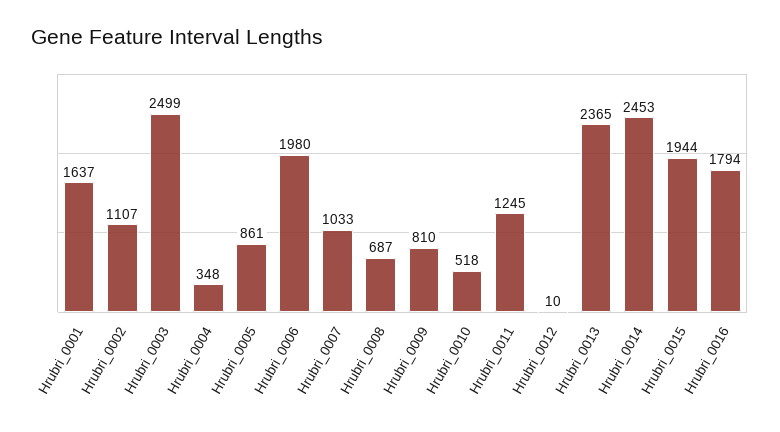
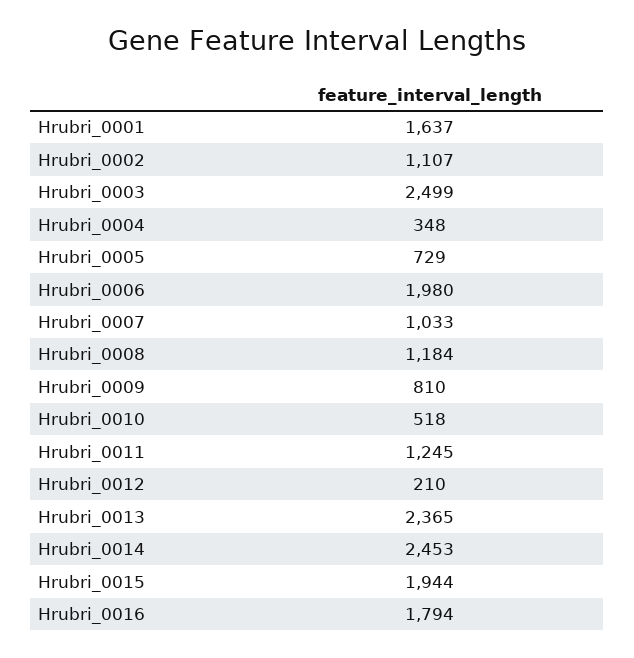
  {
    "Hrubri_0001": 1637,
    "Hrubri_0002": 1107,
    "Hrubri_0003": 2499,
    "Hrubri_0004": 348,
-   "Hrubri_0005": 861,
+   "Hrubri_0005": 729,
    "Hrubri_0006": 1980,
    "Hrubri_0007": 1033,
-   "Hrubri_0008": 687,
+   "Hrubri_0008": 1184,
    "Hrubri_0009": 810,
    "Hrubri_0010": 518,
    "Hrubri_0011": 1245,
-   "Hrubri_0012": 10,
+   "Hrubri_0012": 210,
    "Hrubri_0013": 2365,
    "Hrubri_0014": 2453,
    "Hrubri_0015": 1944,
    "Hrubri_0016": 1794
  }

